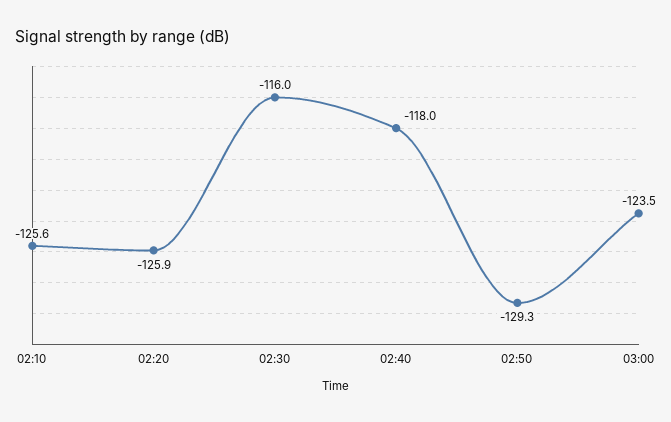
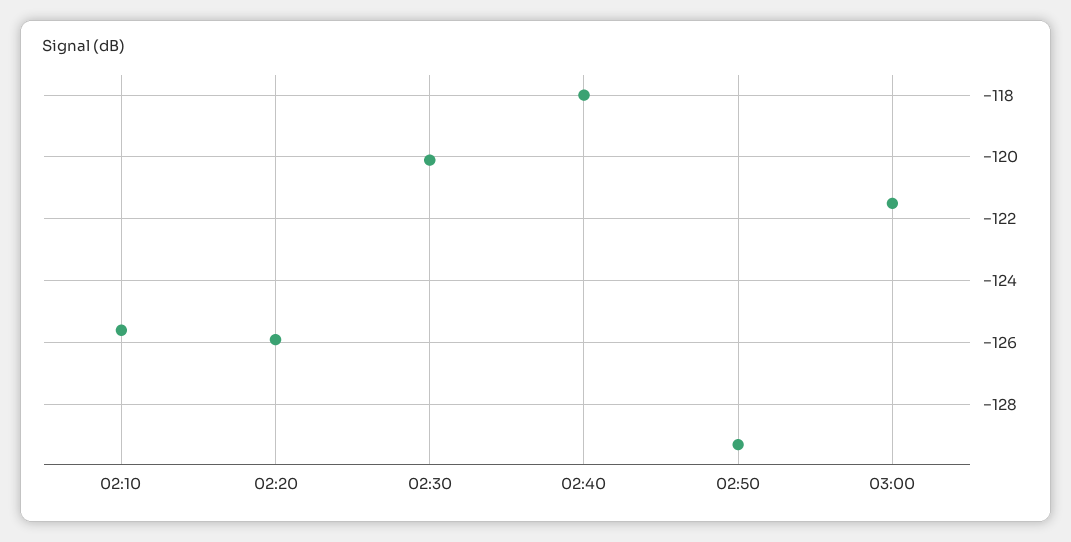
  {
    "02:10": -125.6,
    "02:20": -125.9,
-   "02:30": -116,
+   "02:30": -120,
    "02:40": -118,
    "02:50": -129.3,
-   "03:00": -123.5
+   "03:00": -121.5
  }

